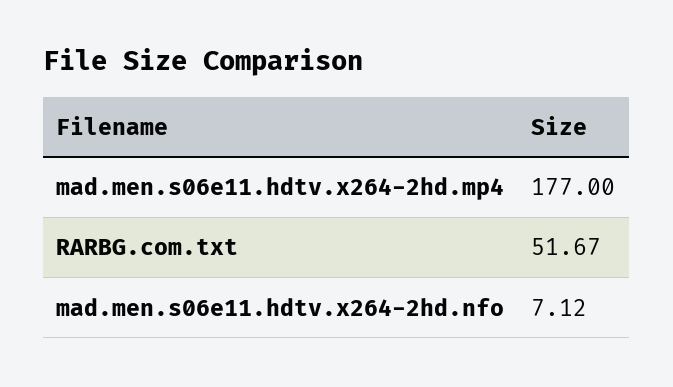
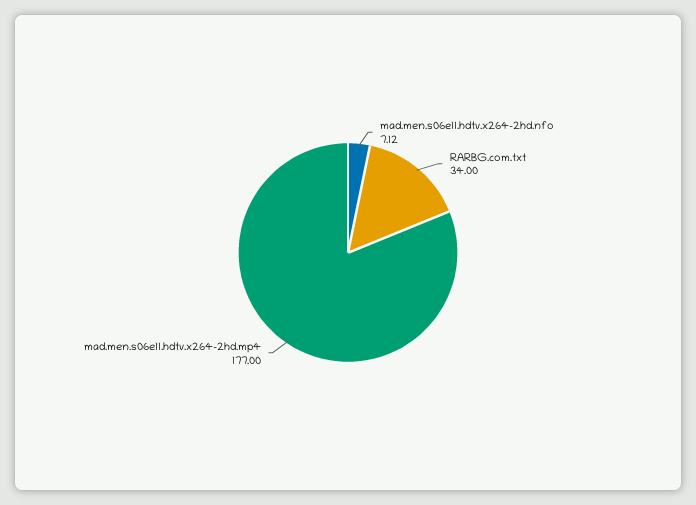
  {
    "mad.men.s06e11.hdtv.x264-2hd.mp4": 177,
-   "RARBG.com.txt": 51.67,
+   "RARBG.com.txt": 34,
    "mad.men.s06e11.hdtv.x264-2hd.nfo": 7.12
  }

